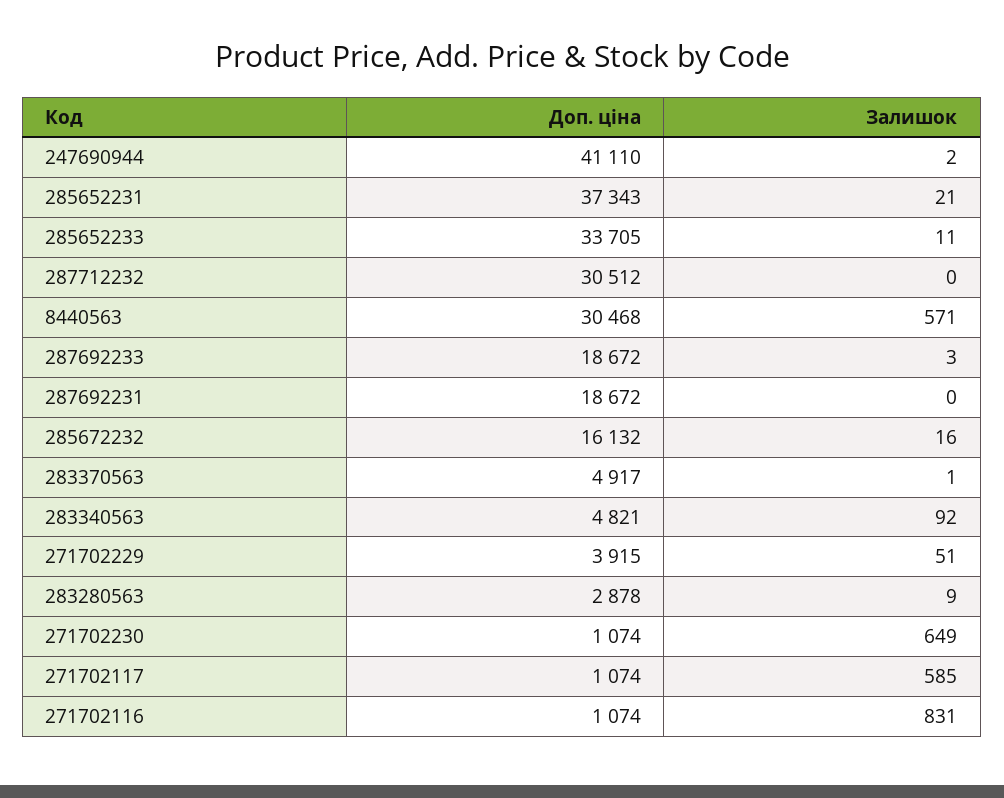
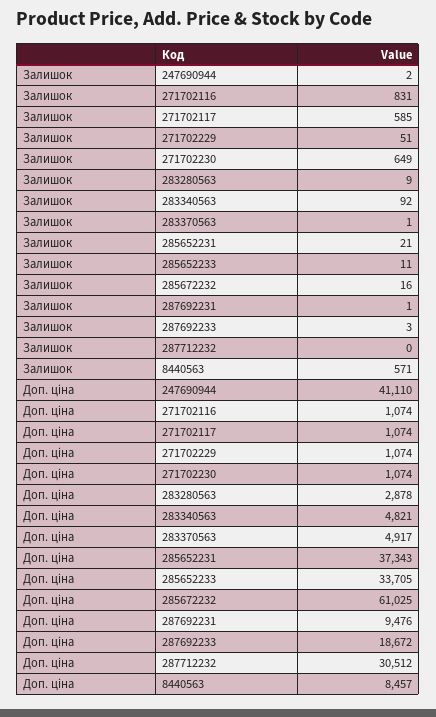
  {
    "Доп. ціна": {
      "247690944": 41110,
      "285652231": 37343,
      "285652233": 33705,
      "287712232": 30512,
-     "8440563": 30468,
+     "8440563": 8457,
      "287692233": 18672,
-     "287692231": 18672,
+     "287692231": 9476,
-     "285672232": 16132,
+     "285672232": 61025,
      "283370563": 4917,
      "283340563": 4821,
-     "271702229": 3915,
+     "271702229": 1074,
      "283280563": 2878,
      "271702230": 1074,
      "271702117": 1074,
      "271702116": 1074
    },
    "Залишок": {
      "247690944": 2,
      "285652231": 21,
      "285652233": 11,
      "287712232": 0,
      "8440563": 571,
      "287692233": 3,
-     "287692231": 0,
+     "287692231": 1,
      "285672232": 16,
      "283370563": 1,
      "283340563": 92,
      "271702229": 51,
      "283280563": 9,
      "271702230": 649,
      "271702117": 585,
      "271702116": 831
    }
  }

